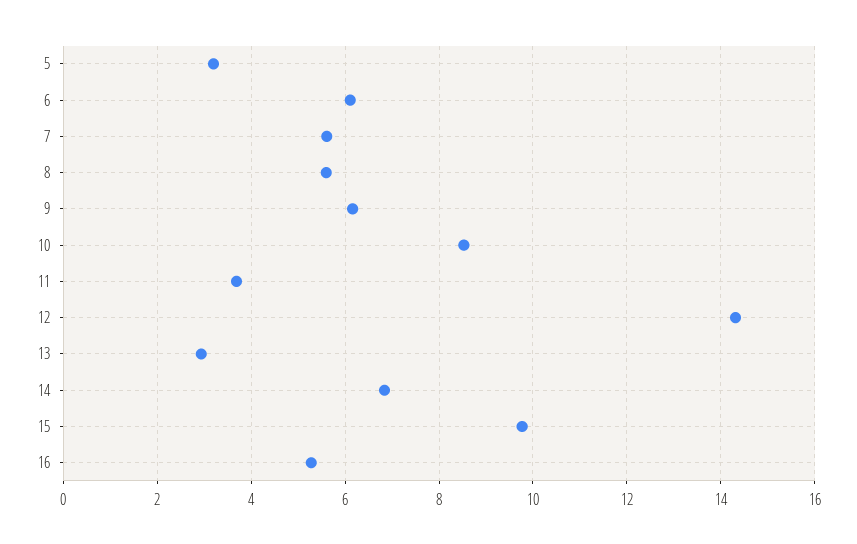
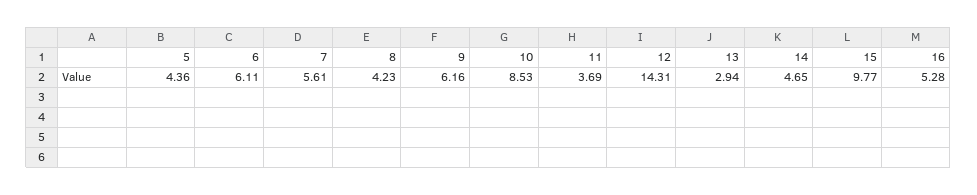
  {
-   "5": 3.2,
+   "5": 4.36,
    "6": 6.11,
    "7": 5.61,
-   "8": 5.6,
+   "8": 4.23,
    "9": 6.16,
    "10": 8.53,
    "11": 3.69,
    "12": 14.31,
    "13": 2.94,
-   "14": 6.8,
+   "14": 4.65,
    "15": 9.77,
    "16": 5.28
  }

